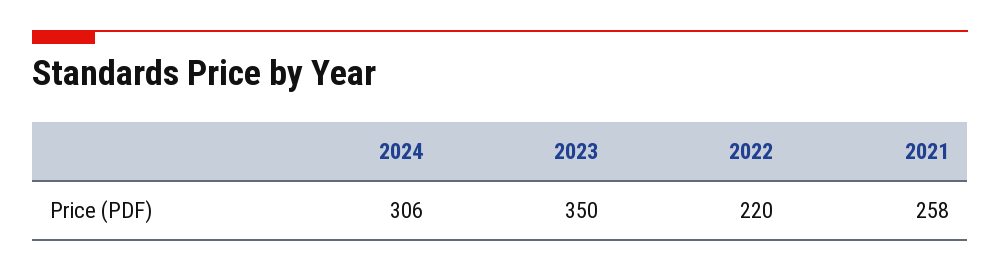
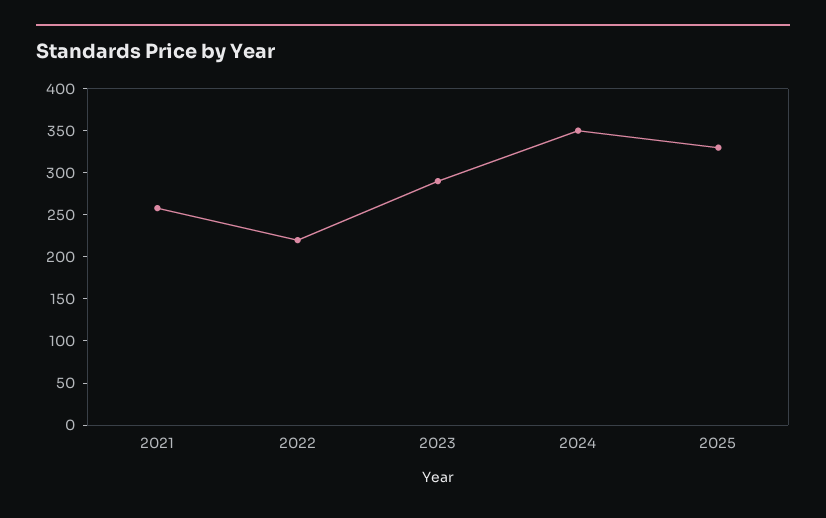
  {
-   "2024": 306,
+   "2024": 350,
-   "2023": 350,
+   "2023": 290,
    "2022": 220,
-   "2021": 258
+   "2021": 258,
+   "2025": 330
  }

